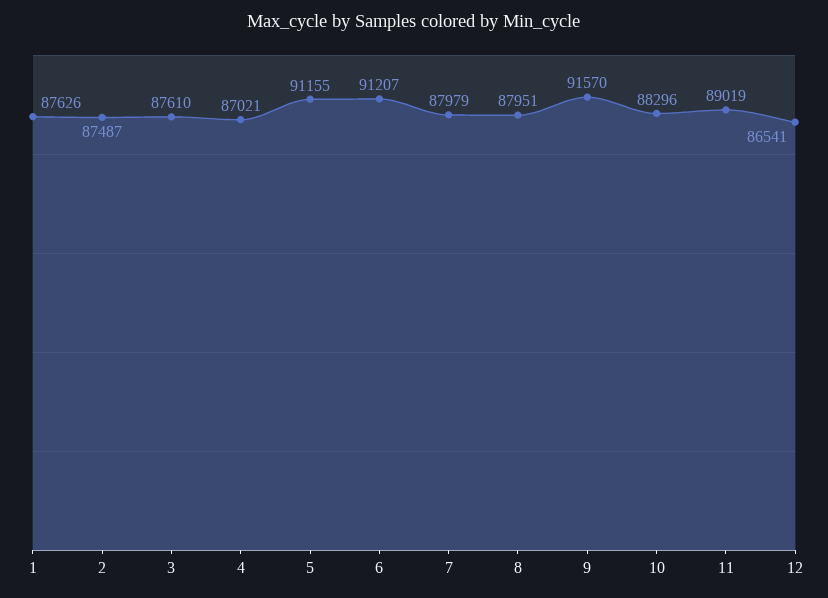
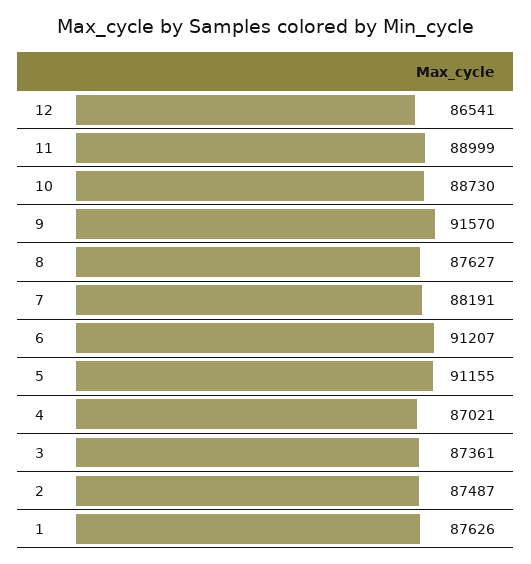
  {
    "1": 87626,
    "2": 87487,
-   "3": 87610,
+   "3": 87361,
    "4": 87021,
    "5": 91155,
    "6": 91207,
-   "7": 87979,
+   "7": 88191,
-   "8": 87951,
+   "8": 87627,
    "9": 91570,
-   "10": 88296,
+   "10": 88730,
-   "11": 89019,
+   "11": 88999,
    "12": 86541
  }

